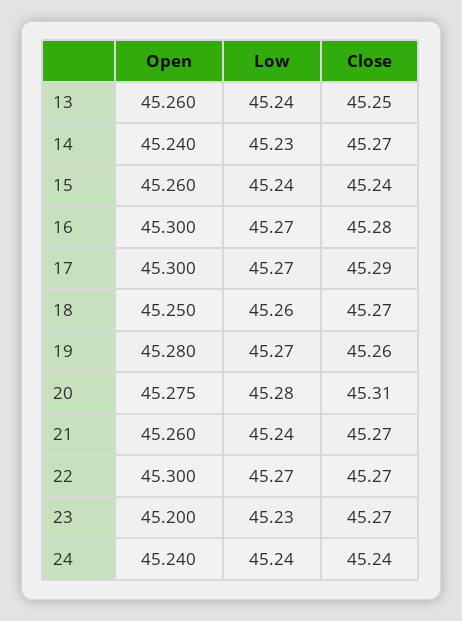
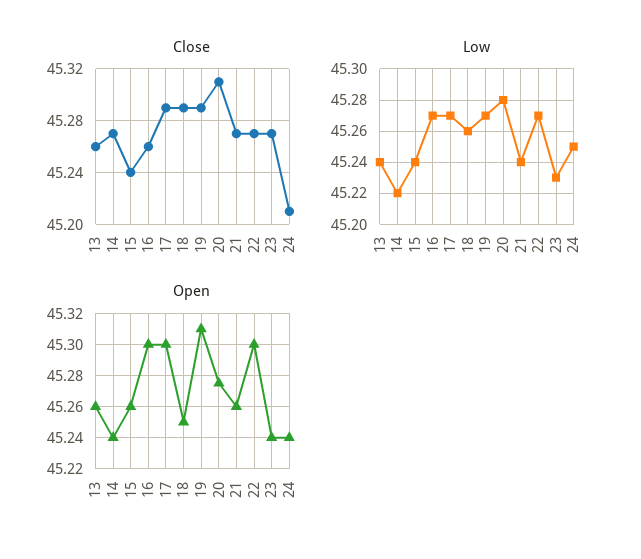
  {
    "Open": {
      "13": 45.26,
      "14": 45.24,
      "15": 45.26,
      "16": 45.3,
      "17": 45.3,
      "18": 45.25,
-     "19": 45.28,
+     "19": 45.31,
      "20": 45.275,
      "21": 45.26,
      "22": 45.3,
-     "23": 45.2,
+     "23": 45.24,
      "24": 45.24
    },
    "Low": {
      "13": 45.24,
-     "14": 45.23,
+     "14": 45.22,
      "15": 45.24,
      "16": 45.27,
      "17": 45.27,
      "18": 45.26,
      "19": 45.27,
      "20": 45.28,
      "21": 45.24,
      "22": 45.27,
      "23": 45.23,
-     "24": 45.24
+     "24": 45.25
    },
    "Close": {
-     "13": 45.25,
+     "13": 45.26,
      "14": 45.27,
      "15": 45.24,
-     "16": 45.28,
+     "16": 45.26,
      "17": 45.29,
-     "18": 45.27,
+     "18": 45.29,
-     "19": 45.26,
+     "19": 45.29,
      "20": 45.31,
      "21": 45.27,
      "22": 45.27,
      "23": 45.27,
-     "24": 45.24
+     "24": 45.21
    }
  }

